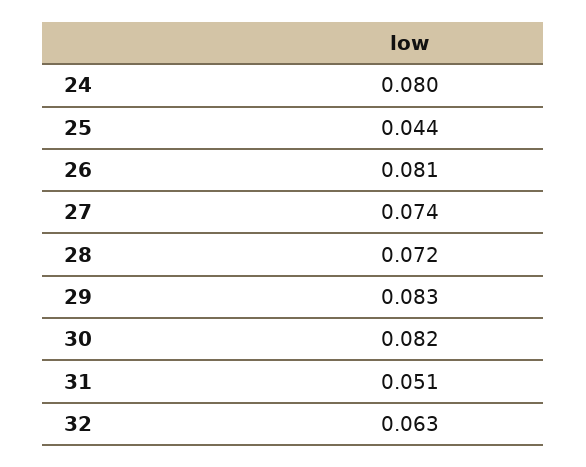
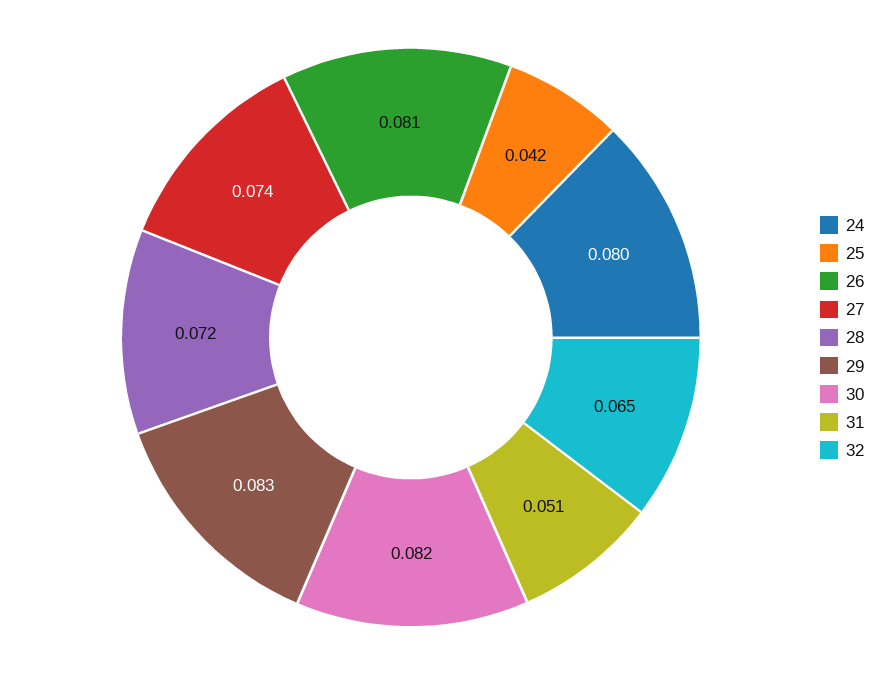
  {
    "24": 0.08,
-   "25": 0.044,
+   "25": 0.042,
    "26": 0.081,
    "27": 0.074,
    "28": 0.072,
    "29": 0.083,
    "30": 0.082,
    "31": 0.051,
-   "32": 0.063
+   "32": 0.065
  }

